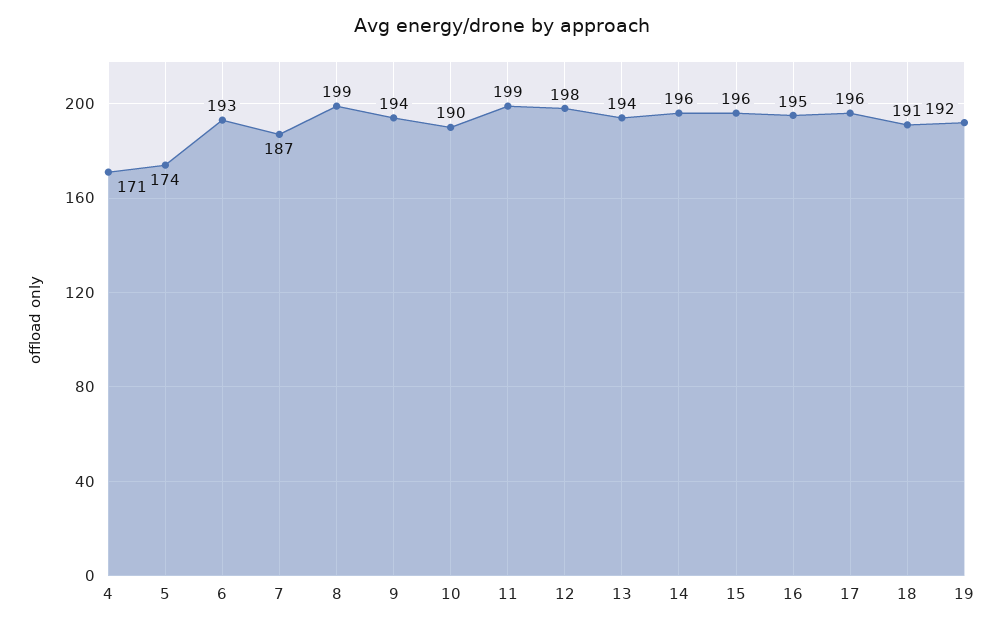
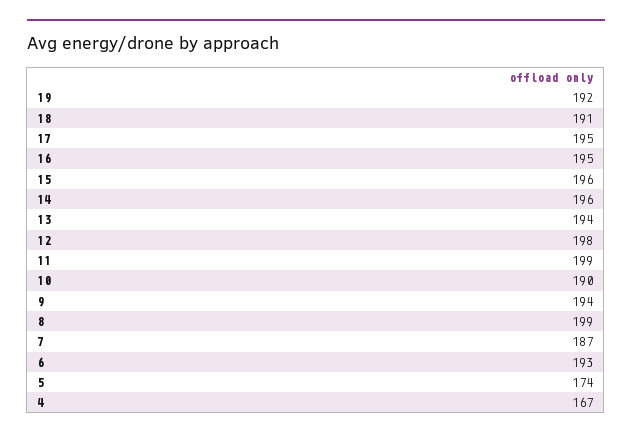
  {
-   "4": 171,
+   "4": 167,
    "5": 174,
    "6": 193,
    "7": 187,
    "8": 199,
    "9": 194,
    "10": 190,
    "11": 199,
    "12": 198,
    "13": 194,
    "14": 196,
    "15": 196,
    "16": 195,
-   "17": 196,
+   "17": 195,
    "18": 191,
    "19": 192
  }

